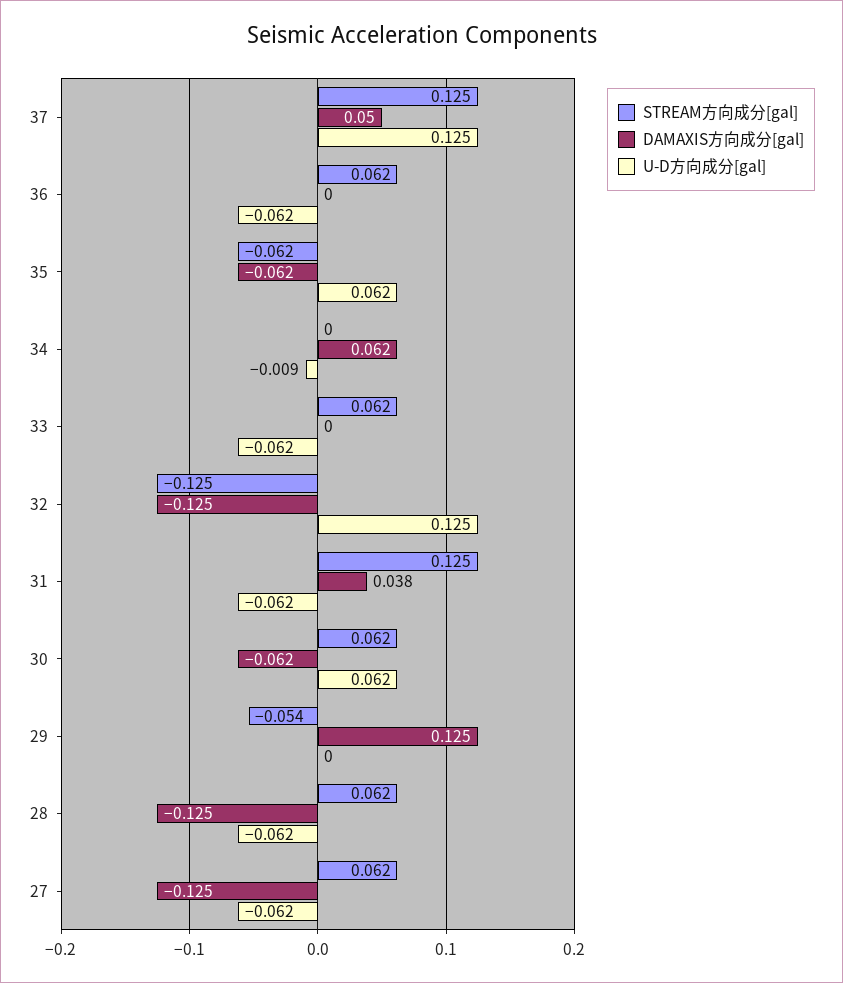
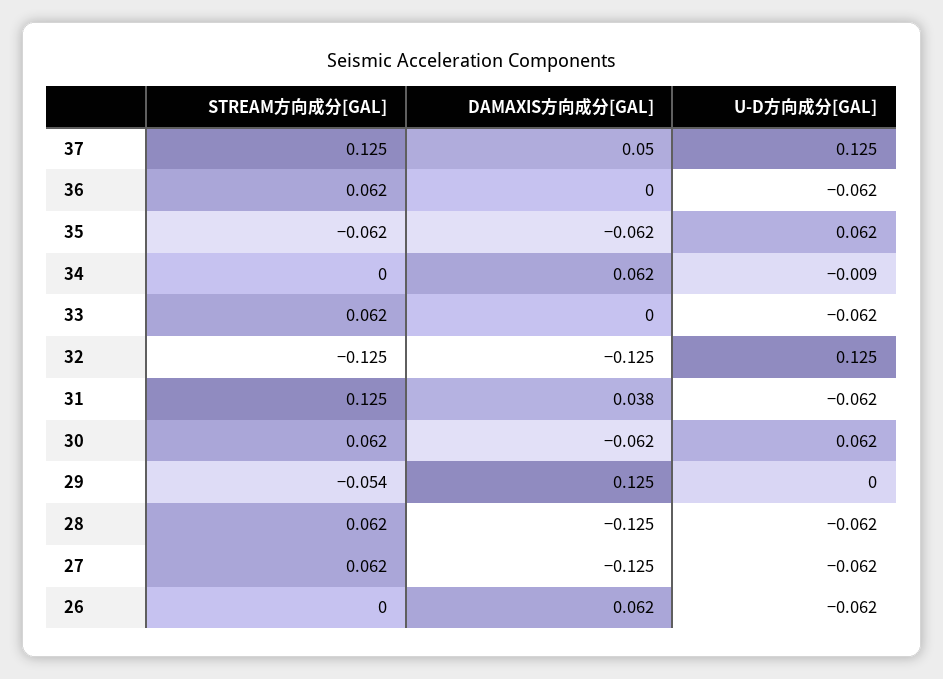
  {
    "STREAM方向成分[gal]": {
      "37": 0.125,
      "36": 0.062,
      "35": -0.062,
      "34": 0,
      "33": 0.062,
      "32": -0.125,
      "31": 0.125,
      "30": 0.062,
      "29": -0.054,
      "28": 0.062,
-     "27": 0.062
+     "27": 0.062,
+     "26": 0
    },
    "DAMAXIS方向成分[gal]": {
      "37": 0.05,
      "36": 0,
      "35": -0.062,
      "34": 0.062,
      "33": 0,
      "32": -0.125,
      "31": 0.038,
      "30": -0.062,
      "29": 0.125,
      "28": -0.125,
-     "27": -0.125
+     "27": -0.125,
+     "26": 0.062
    },
    "U-D方向成分[gal]": {
      "37": 0.125,
      "36": -0.062,
      "35": 0.062,
      "34": -0.009,
      "33": -0.062,
      "32": 0.125,
      "31": -0.062,
      "30": 0.062,
      "29": 0,
      "28": -0.062,
-     "27": -0.062
+     "27": -0.062,
+     "26": -0.062
    }
  }

